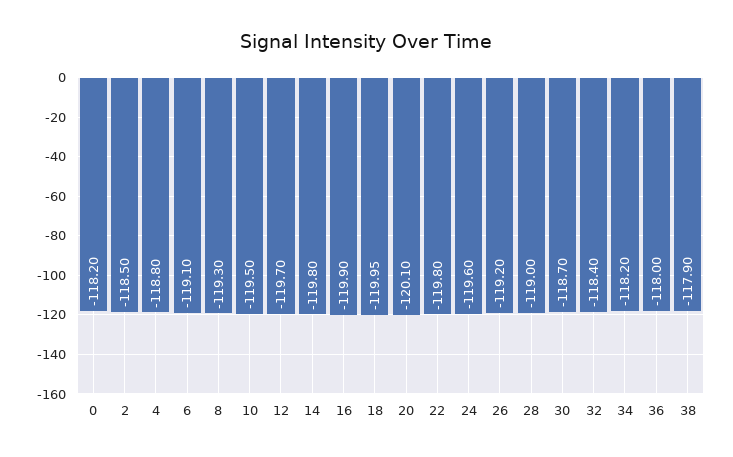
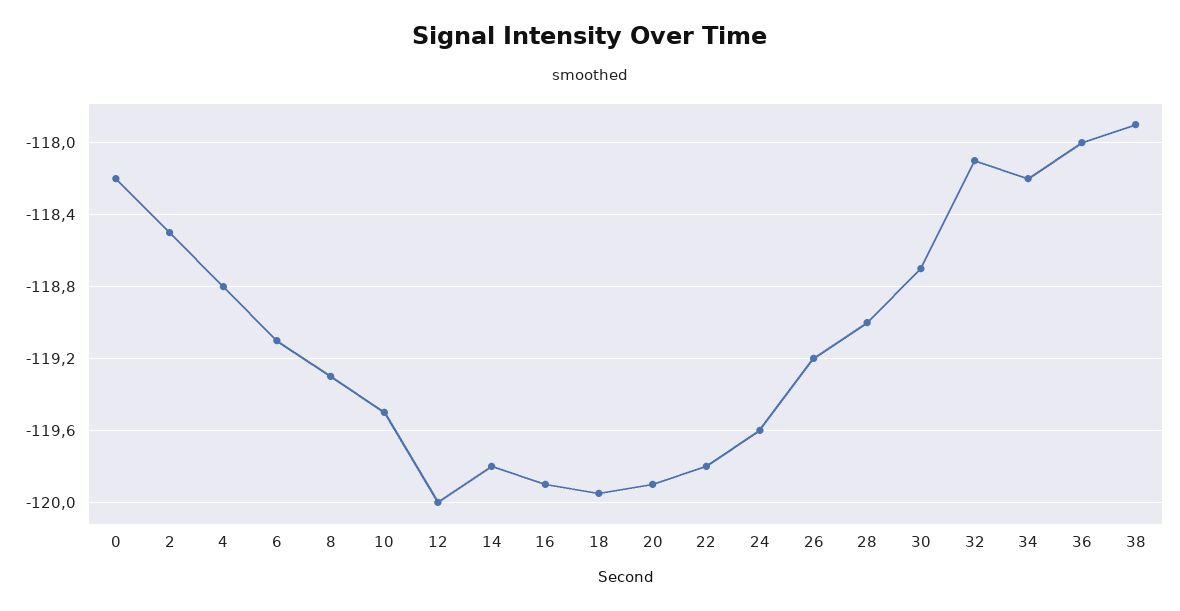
  {
    "0": -118.2,
    "2": -118.5,
    "4": -118.8,
    "6": -119.1,
    "8": -119.3,
    "10": -119.5,
-   "12": -119.7,
+   "12": -120,
    "14": -119.8,
    "16": -119.9,
    "18": -119.95,
-   "20": -120.1,
+   "20": -119.9,
    "22": -119.8,
    "24": -119.6,
    "26": -119.2,
    "28": -119,
    "30": -118.7,
-   "32": -118.4,
+   "32": -118.1,
    "34": -118.2,
    "36": -118,
    "38": -117.9
  }

